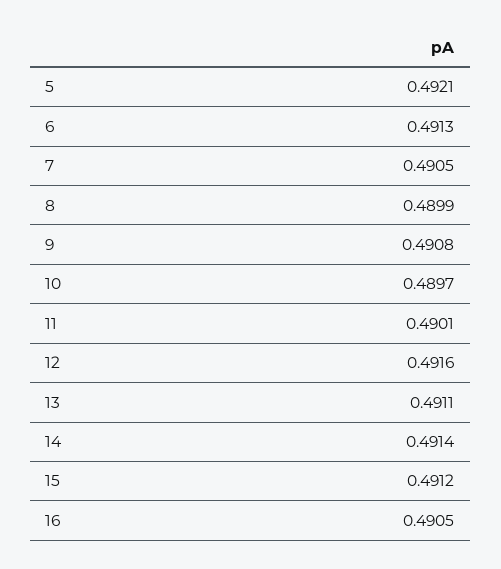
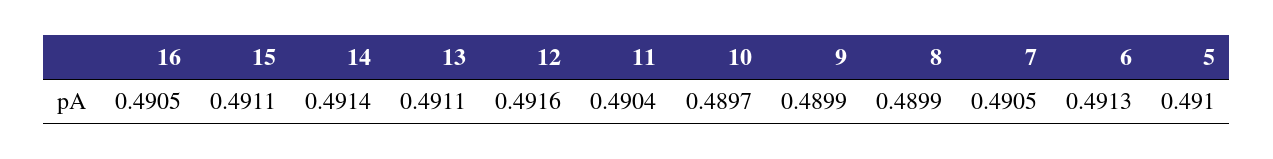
  {
-   "5": 0.4921,
+   "5": 0.491,
    "6": 0.4913,
    "7": 0.4905,
    "8": 0.4899,
-   "9": 0.4908,
+   "9": 0.4899,
    "10": 0.4897,
-   "11": 0.4901,
+   "11": 0.4904,
    "12": 0.4916,
    "13": 0.4911,
    "14": 0.4914,
-   "15": 0.4912,
+   "15": 0.4911,
    "16": 0.4905
  }

